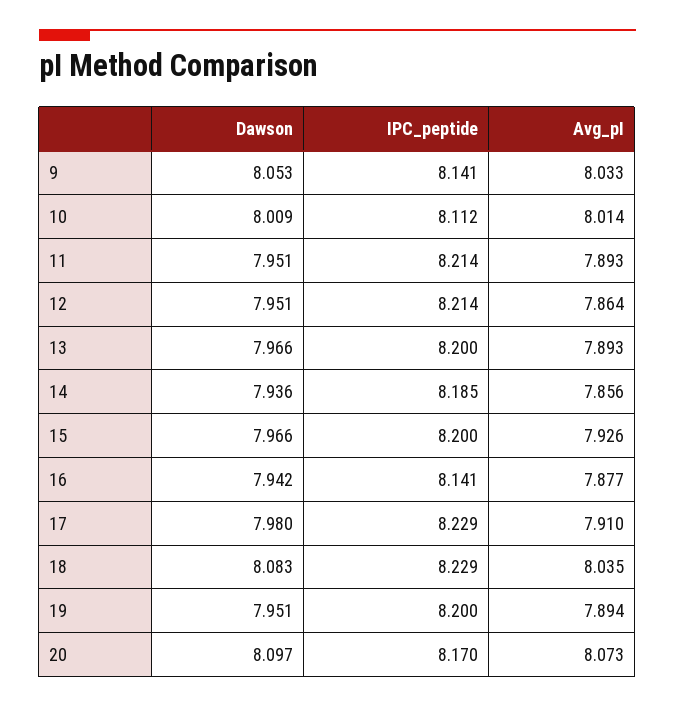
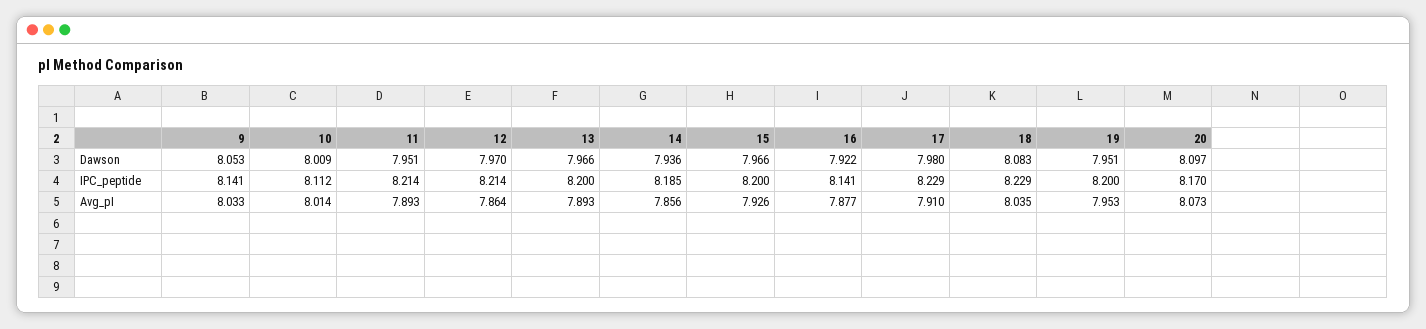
  {
    "Dawson": {
      "9": 8.053,
      "10": 8.009,
      "11": 7.951,
-     "12": 7.951,
+     "12": 7.97,
      "13": 7.966,
      "14": 7.936,
      "15": 7.966,
-     "16": 7.942,
+     "16": 7.922,
      "17": 7.98,
      "18": 8.083,
      "19": 7.951,
      "20": 8.097
    },
    "IPC_peptide": {
      "9": 8.141,
      "10": 8.112,
      "11": 8.214,
      "12": 8.214,
      "13": 8.2,
      "14": 8.185,
      "15": 8.2,
      "16": 8.141,
      "17": 8.229,
      "18": 8.229,
      "19": 8.2,
      "20": 8.17
    },
    "Avg_pI": {
      "9": 8.033,
      "10": 8.014,
      "11": 7.893,
      "12": 7.864,
      "13": 7.893,
      "14": 7.856,
      "15": 7.926,
      "16": 7.877,
      "17": 7.91,
      "18": 8.035,
-     "19": 7.894,
+     "19": 7.953,
      "20": 8.073
    }
  }

